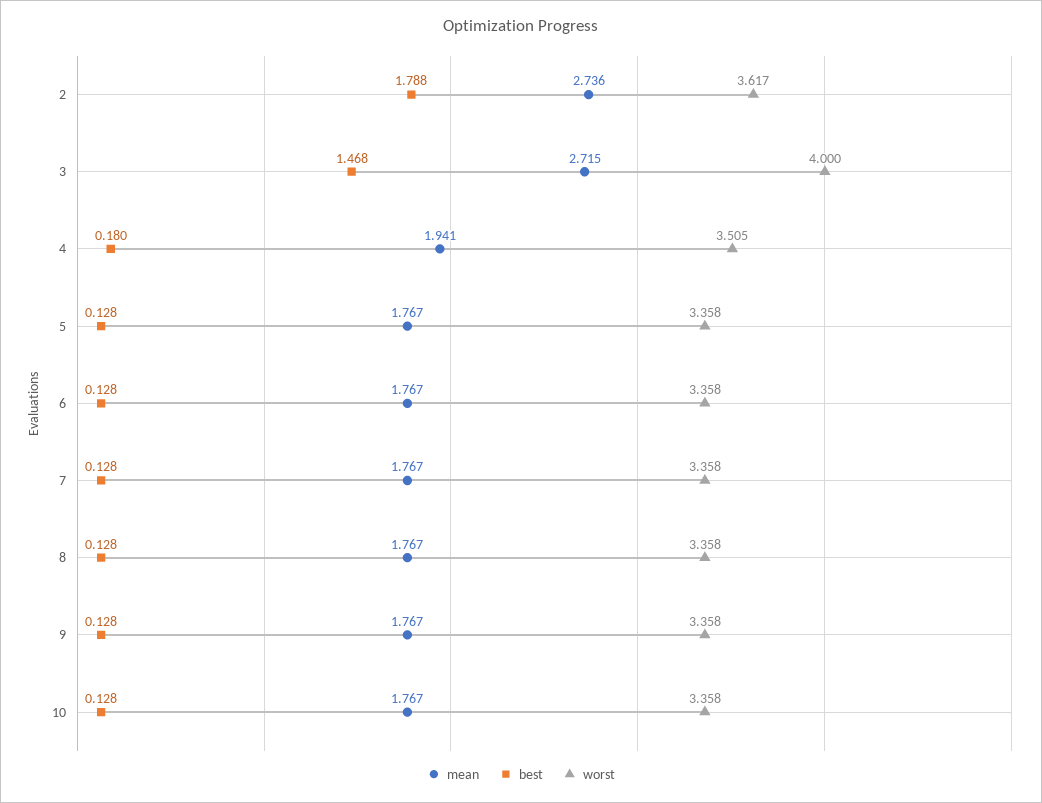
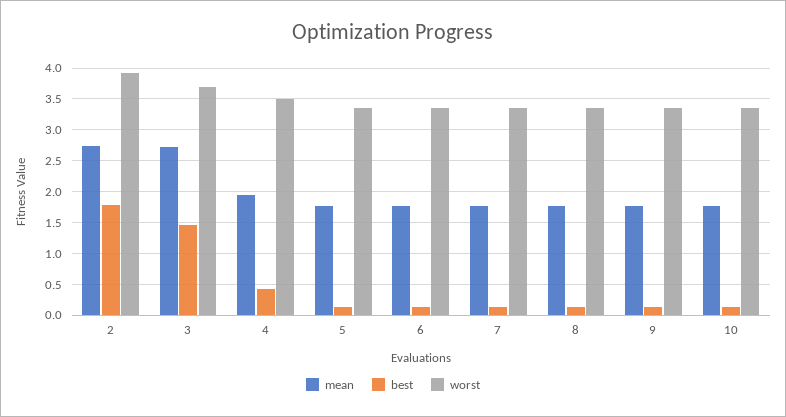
  {
    "mean": {
      "2": 2.736,
      "3": 2.715,
      "4": 1.941,
      "5": 1.767,
      "6": 1.767,
      "7": 1.767,
      "8": 1.767,
      "9": 1.767,
      "10": 1.767
    },
    "best": {
      "2": 1.788,
      "3": 1.468,
-     "4": 0.18,
+     "4": 0.4,
      "5": 0.128,
      "6": 0.128,
      "7": 0.128,
      "8": 0.128,
      "9": 0.128,
      "10": 0.128
    },
    "worst": {
-     "2": 3.617,
+     "2": 3.9,
-     "3": 4,
+     "3": 3.7,
      "4": 3.505,
      "5": 3.358,
      "6": 3.358,
      "7": 3.358,
      "8": 3.358,
      "9": 3.358,
      "10": 3.358
    }
  }

